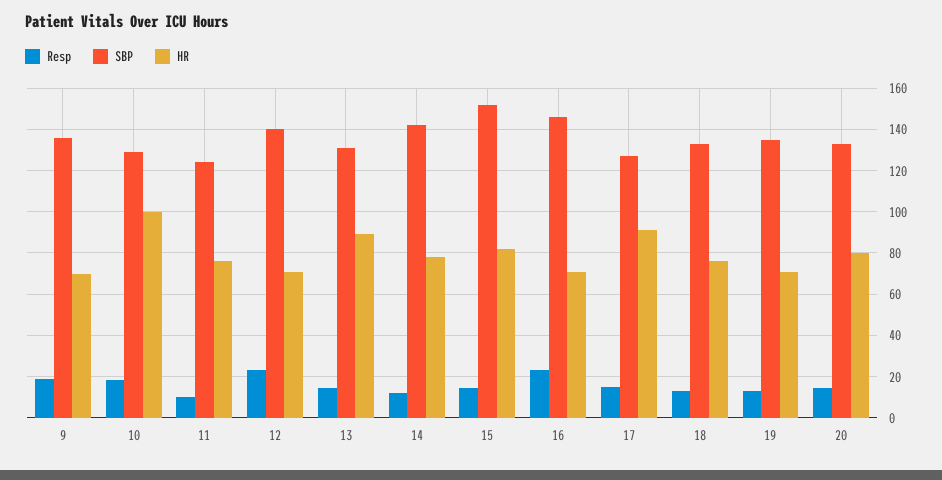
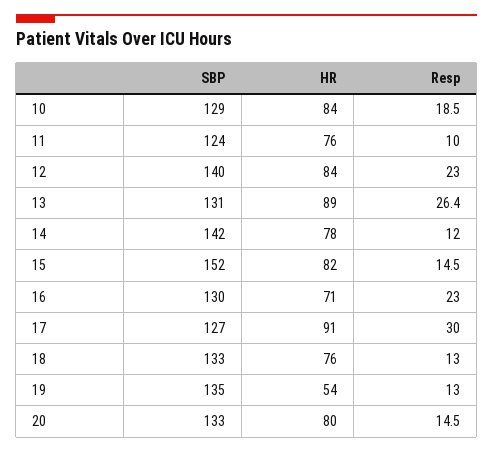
  {
    "Resp": {
-     "9": 20,
      "10": 18.5,
      "11": 10,
      "12": 23,
-     "13": 15,
+     "13": 26.4,
      "14": 12,
      "15": 14.5,
      "16": 23,
-     "17": 15,
+     "17": 30,
      "18": 13,
      "19": 13,
      "20": 14.5
    },
    "SBP": {
-     "9": 135,
      "10": 129,
      "11": 124,
      "12": 140,
      "13": 131,
      "14": 142,
      "15": 152,
-     "16": 145,
+     "16": 130,
      "17": 127,
      "18": 133,
      "19": 135,
      "20": 133
    },
    "HR": {
-     "9": 70,
-     "10": 100,
+     "10": 84,
      "11": 76,
-     "12": 70,
+     "12": 84,
      "13": 89,
      "14": 78,
      "15": 82,
      "16": 71,
      "17": 91,
      "18": 76,
-     "19": 70,
+     "19": 54,
      "20": 80
    }
  }

